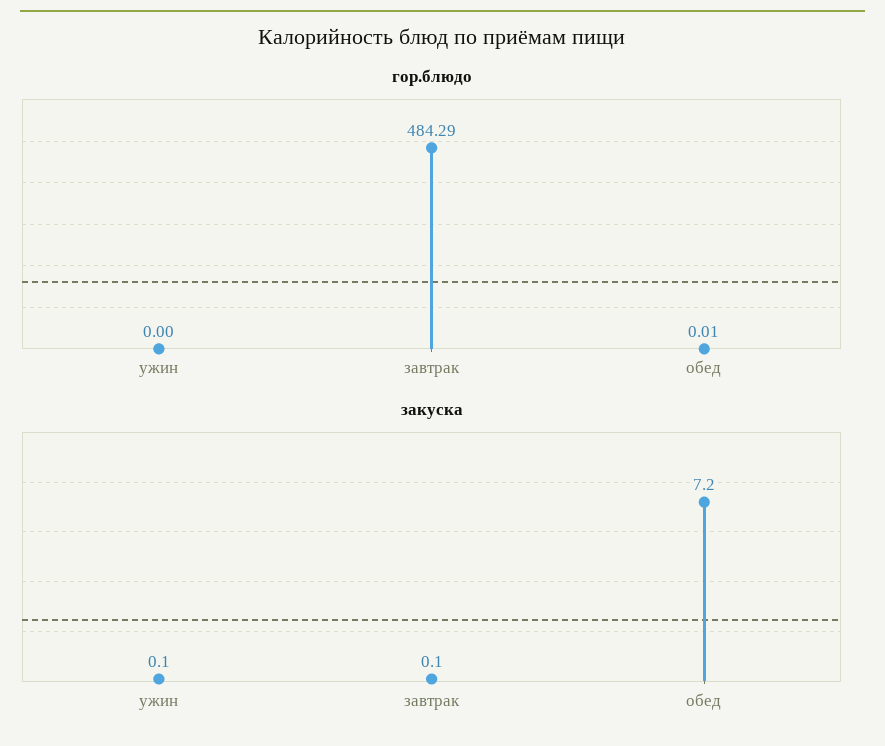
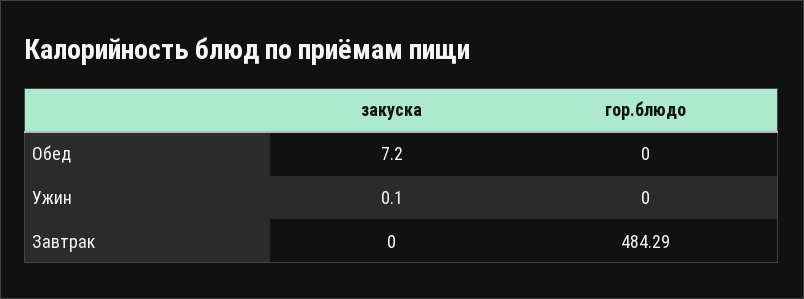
  {
    "гор.блюдо": {
      "ужин": 0,
      "завтрак": 484.29,
-     "обед": 0.01
+     "обед": 0
    },
    "закуска": {
      "ужин": 0.1,
-     "завтрак": 0.1,
+     "завтрак": 0,
      "обед": 7.2
    }
  }

